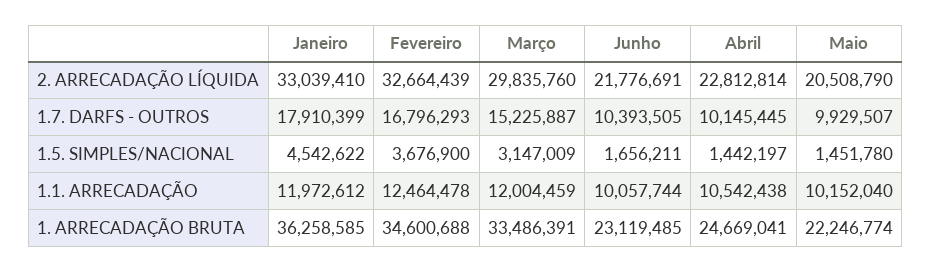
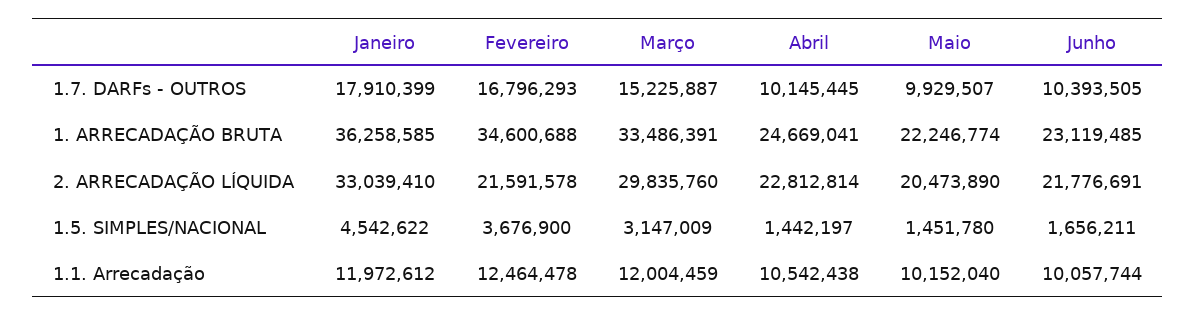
  {
    "Janeiro": {
      "2. ARRECADAÇÃO LÍQUIDA": 33039410,
      "1.7. DARFS - OUTROS": 17910399,
      "1.5. SIMPLES/NACIONAL": 4542622,
      "1.1. ARRECADAÇÃO": 11972612,
      "1. ARRECADAÇÃO BRUTA": 36258585
    },
    "Fevereiro": {
-     "2. ARRECADAÇÃO LÍQUIDA": 32664439,
+     "2. ARRECADAÇÃO LÍQUIDA": 21591578,
      "1.7. DARFS - OUTROS": 16796293,
      "1.5. SIMPLES/NACIONAL": 3676900,
      "1.1. ARRECADAÇÃO": 12464478,
      "1. ARRECADAÇÃO BRUTA": 34600688
    },
    "Março": {
      "2. ARRECADAÇÃO LÍQUIDA": 29835760,
      "1.7. DARFS - OUTROS": 15225887,
      "1.5. SIMPLES/NACIONAL": 3147009,
      "1.1. ARRECADAÇÃO": 12004459,
      "1. ARRECADAÇÃO BRUTA": 33486391
    },
    "Junho": {
      "2. ARRECADAÇÃO LÍQUIDA": 21776691,
      "1.7. DARFS - OUTROS": 10393505,
      "1.5. SIMPLES/NACIONAL": 1656211,
      "1.1. ARRECADAÇÃO": 10057744,
      "1. ARRECADAÇÃO BRUTA": 23119485
    },
    "Abril": {
      "2. ARRECADAÇÃO LÍQUIDA": 22812814,
      "1.7. DARFS - OUTROS": 10145445,
      "1.5. SIMPLES/NACIONAL": 1442197,
      "1.1. ARRECADAÇÃO": 10542438,
      "1. ARRECADAÇÃO BRUTA": 24669041
    },
    "Maio": {
-     "2. ARRECADAÇÃO LÍQUIDA": 20508790,
+     "2. ARRECADAÇÃO LÍQUIDA": 20473890,
      "1.7. DARFS - OUTROS": 9929507,
      "1.5. SIMPLES/NACIONAL": 1451780,
      "1.1. ARRECADAÇÃO": 10152040,
      "1. ARRECADAÇÃO BRUTA": 22246774
    }
  }

